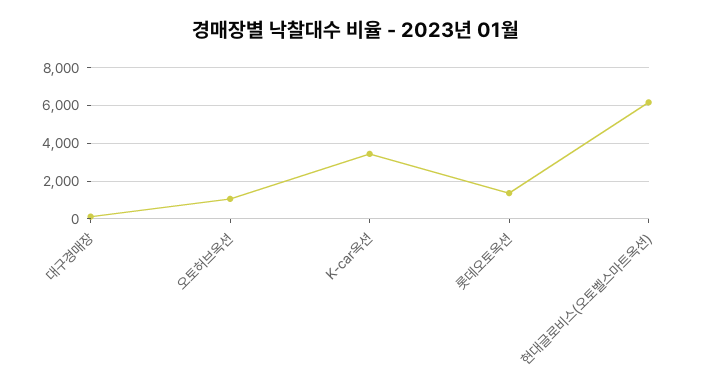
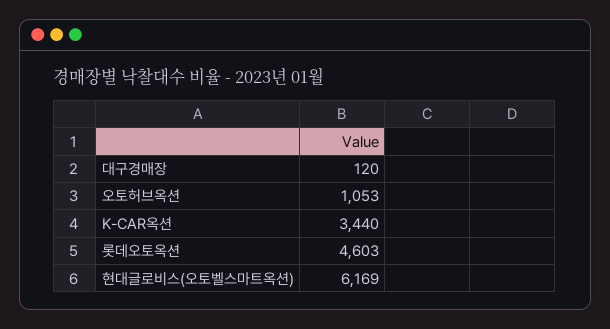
  {
    "대구경매장": 120,
    "오토허브옥션": 1053,
    "K-car옥션": 3440,
-   "롯데오토옥션": 1500,
+   "롯데오토옥션": 4603,
    "현대글로비스(오토벨스마트옥션)": 6169
  }

